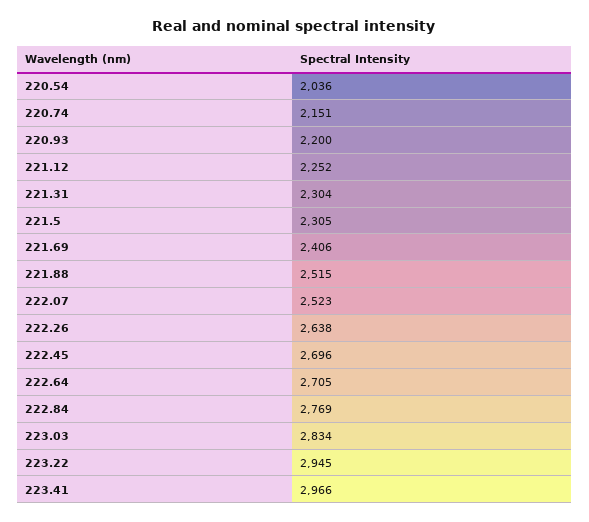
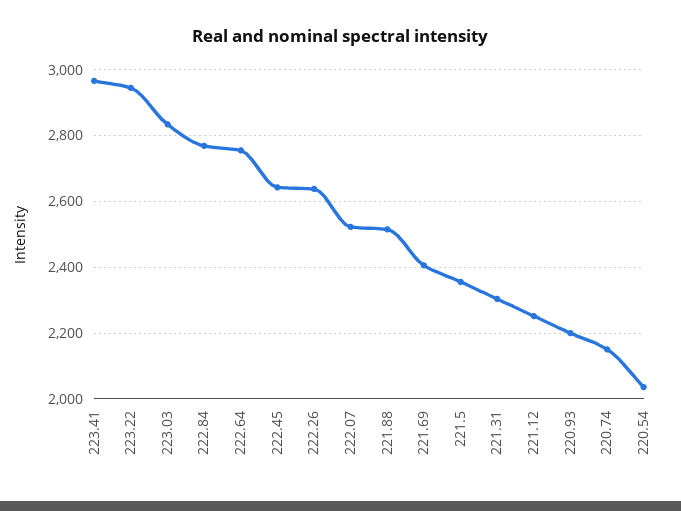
  {
    "220.54": 2036,
    "220.74": 2151,
    "220.93": 2200,
    "221.12": 2252,
    "221.31": 2304,
-   "221.5": 2305,
+   "221.5": 2360,
    "221.69": 2406,
    "221.88": 2515,
    "222.07": 2523,
    "222.26": 2638,
-   "222.45": 2696,
+   "222.45": 2640,
-   "222.64": 2705,
+   "222.64": 2760,
    "222.84": 2769,
    "223.03": 2834,
    "223.22": 2945,
    "223.41": 2966
  }

